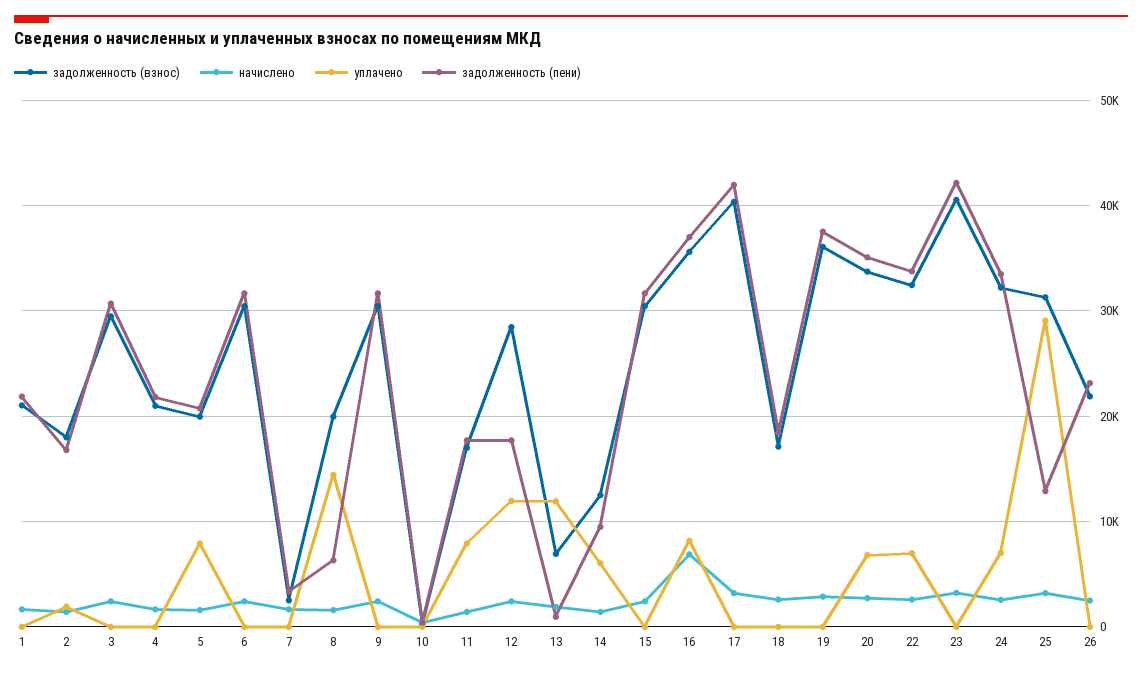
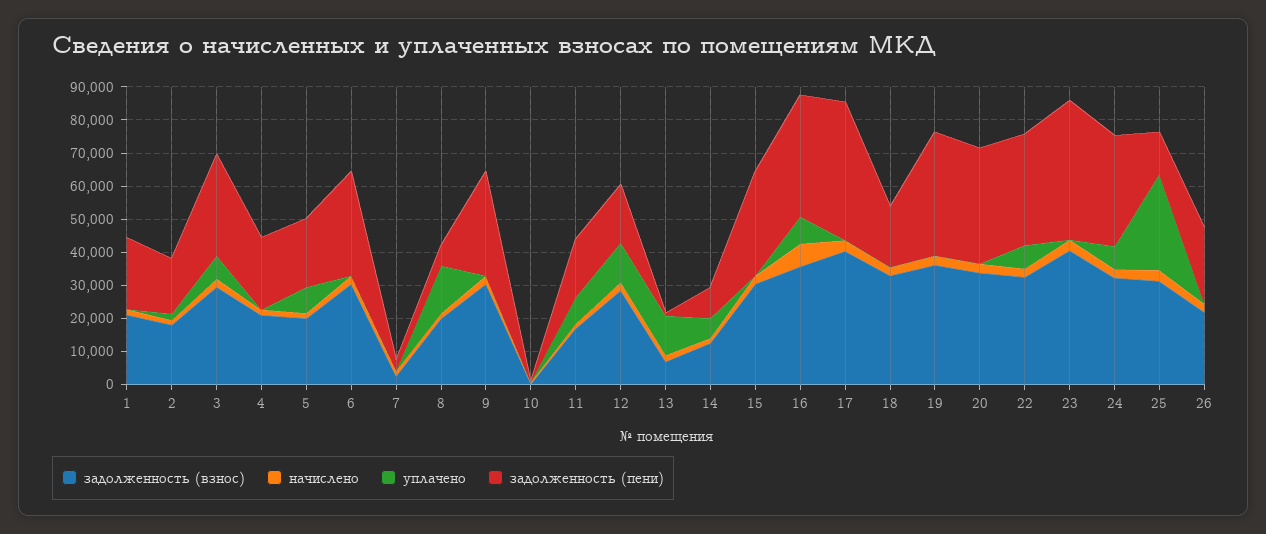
  {
    "задолженность (взнос)": {
      "1": 21000,
      "2": 18000,
      "3": 29000,
      "4": 21000,
      "5": 20000,
      "6": 30000,
      "7": 3000,
      "8": 20000,
      "9": 30000,
      "10": 0,
      "11": 17000,
      "12": 28000,
      "13": 7000,
      "14": 13000,
      "15": 30000,
      "16": 36000,
      "17": 40000,
-     "18": 17000,
+     "18": 32500,
      "19": 36000,
      "20": 34000,
      "22": 32000,
      "23": 41000,
      "24": 32000,
      "25": 31000,
      "26": 22000
    },
    "начислено": {
      "1": 2000,
      "2": 1000,
      "3": 2000,
      "4": 2000,
      "5": 2000,
      "6": 2000,
      "7": 2000,
      "8": 2000,
      "9": 2000,
      "10": 0,
      "11": 1000,
      "12": 2000,
      "13": 2000,
      "14": 1000,
      "15": 2000,
      "16": 7000,
      "17": 3000,
      "18": 3000,
      "19": 3000,
      "20": 3000,
      "22": 3000,
      "23": 3000,
      "24": 3000,
      "25": 3000,
      "26": 2000
    },
    "уплачено": {
      "1": 0,
      "2": 2000,
-     "3": 0,
+     "3": 7500,
      "4": 0,
      "5": 8000,
      "6": 0,
      "7": 0,
      "8": 14000,
      "9": 0,
      "10": 0,
      "11": 8000,
      "12": 12000,
      "13": 12000,
      "14": 6000,
      "15": 0,
      "16": 8000,
      "17": 0,
      "18": 0,
      "19": 0,
-     "20": 7000,
+     "20": 0,
      "22": 7000,
      "23": 0,
      "24": 7000,
      "25": 29000,
      "26": 0
    },
    "задолженность (пени)": {
      "1": 22000,
      "2": 17000,
      "3": 31000,
      "4": 22000,
      "5": 21000,
      "6": 32000,
      "7": 3000,
      "8": 6000,
      "9": 32000,
      "10": 0,
      "11": 18000,
      "12": 18000,
      "13": 1000,
      "14": 9000,
      "15": 32000,
      "16": 37000,
      "17": 42000,
      "18": 18000,
      "19": 38000,
      "20": 35000,
      "22": 34000,
      "23": 42000,
      "24": 33000,
      "25": 13000,
      "26": 23000
    }
  }

